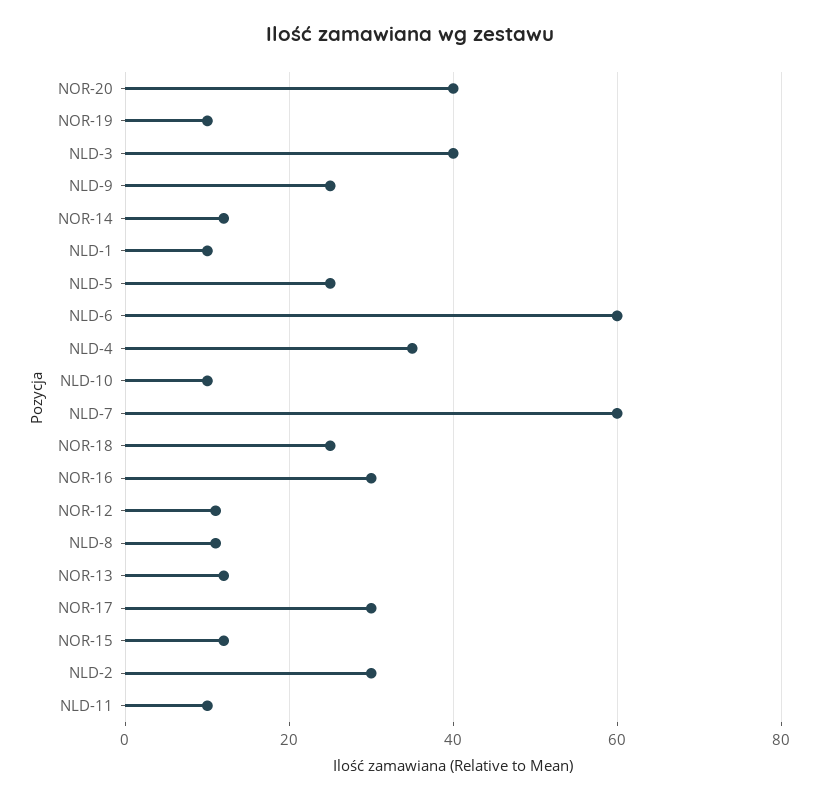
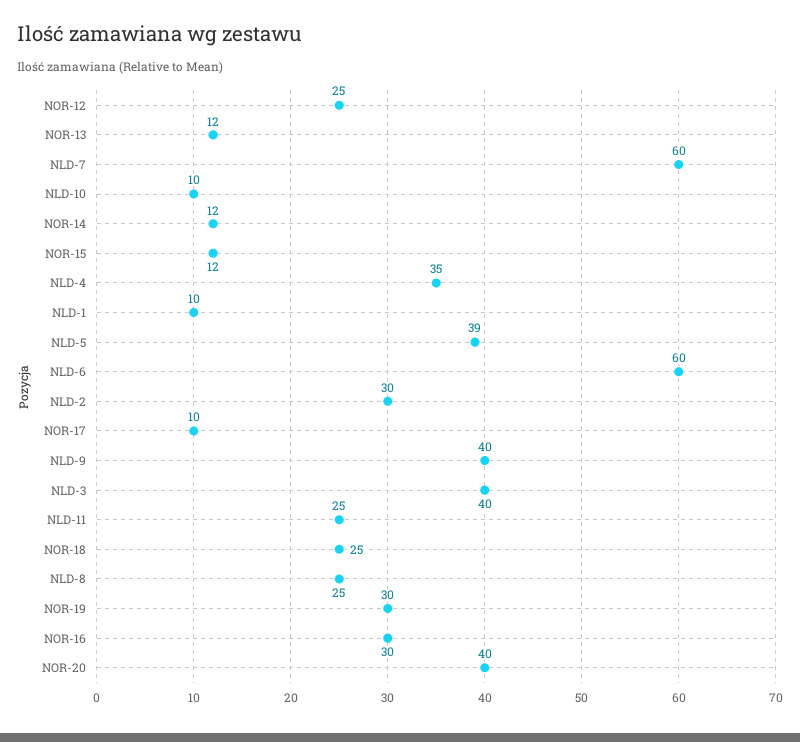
  {
    "NOR-20": 40,
-   "NOR-19": 10,
+   "NOR-19": 30,
    "NLD-3": 40,
-   "NLD-9": 25,
+   "NLD-9": 40,
    "NOR-14": 12,
    "NLD-1": 10,
-   "NLD-5": 25,
+   "NLD-5": 39,
    "NLD-6": 60,
    "NLD-4": 35,
    "NLD-10": 10,
    "NLD-7": 60,
    "NOR-18": 25,
    "NOR-16": 30,
-   "NOR-12": 10,
+   "NOR-12": 25,
-   "NLD-8": 10,
+   "NLD-8": 25,
    "NOR-13": 12,
-   "NOR-17": 30,
+   "NOR-17": 10,
    "NOR-15": 12,
    "NLD-2": 30,
-   "NLD-11": 10
+   "NLD-11": 25
  }

